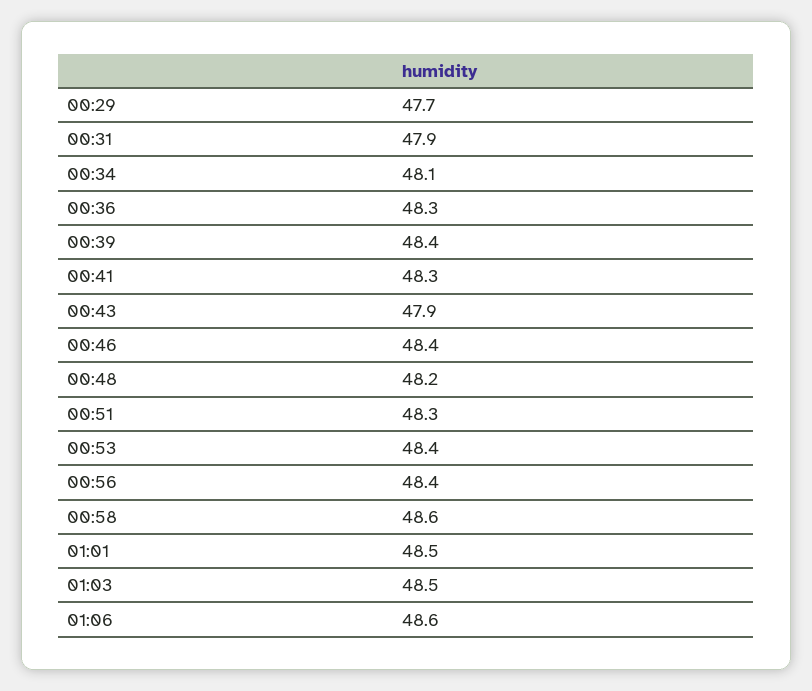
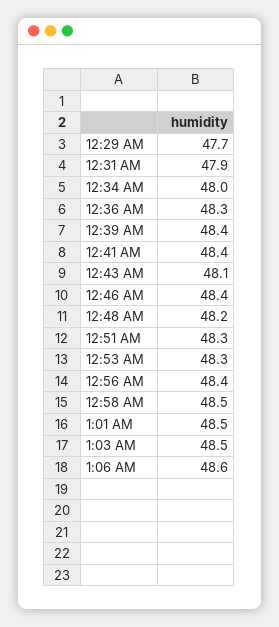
  {
    "00:29": 47.7,
    "00:31": 47.9,
-   "00:34": 48.1,
+   "00:34": 48,
    "00:36": 48.3,
    "00:39": 48.4,
-   "00:41": 48.3,
+   "00:41": 48.4,
-   "00:43": 47.9,
+   "00:43": 48.1,
    "00:46": 48.4,
    "00:48": 48.2,
    "00:51": 48.3,
-   "00:53": 48.4,
+   "00:53": 48.3,
    "00:56": 48.4,
-   "00:58": 48.6,
+   "00:58": 48.5,
    "01:01": 48.5,
    "01:03": 48.5,
    "01:06": 48.6
  }

